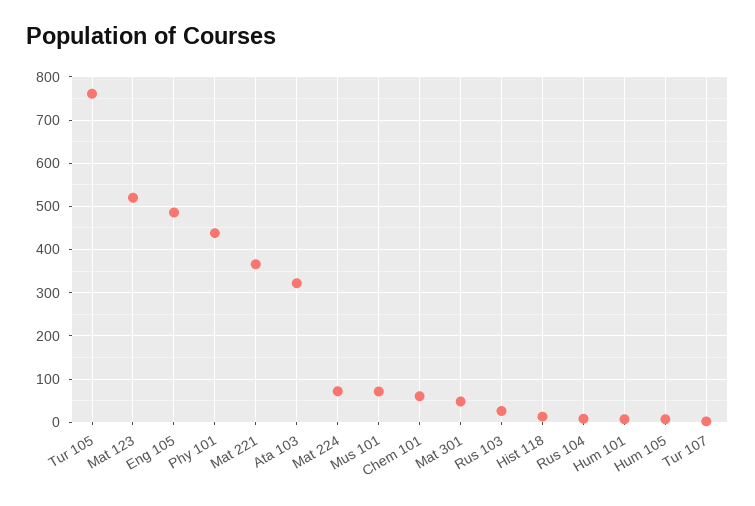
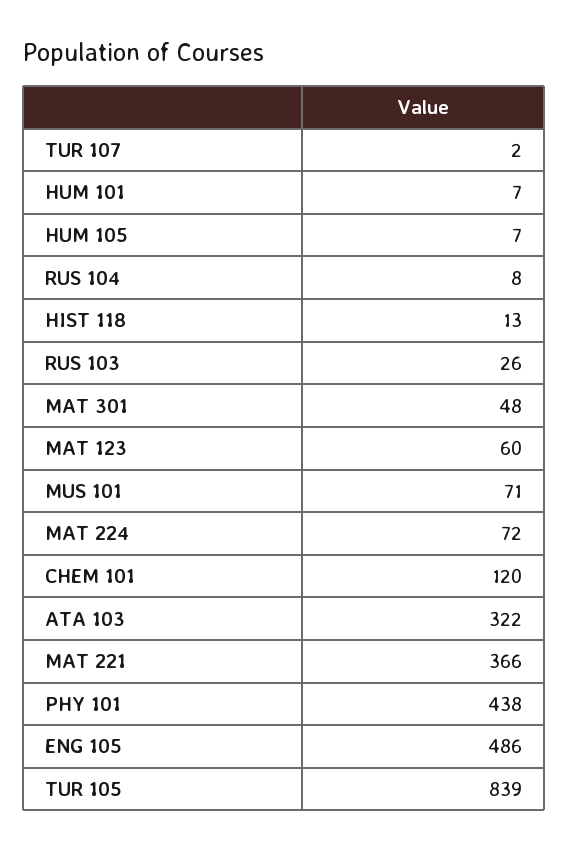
  {
-   "Tur 105": 760,
+   "Tur 105": 839,
-   "Mat 123": 520,
+   "Mat 123": 60,
    "Eng 105": 486,
    "Phy 101": 438,
    "Mat 221": 366,
    "Ata 103": 322,
    "Mat 224": 72,
    "Mus 101": 71,
-   "Chem 101": 60,
+   "Chem 101": 120,
    "Mat 301": 48,
    "Rus 103": 26,
    "Hist 118": 13,
    "Rus 104": 8,
    "Hum 101": 7,
    "Hum 105": 7,
    "Tur 107": 2
  }

